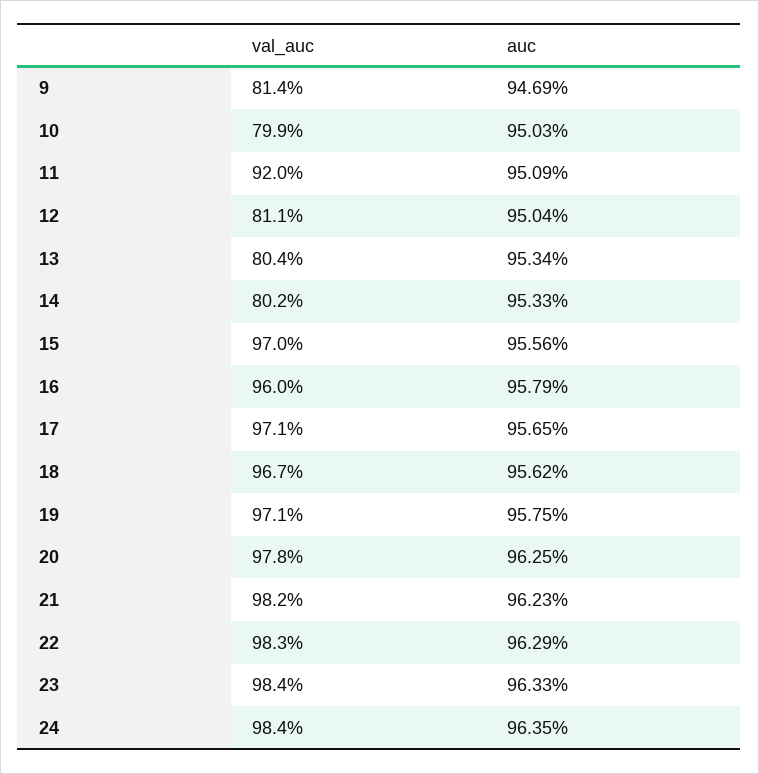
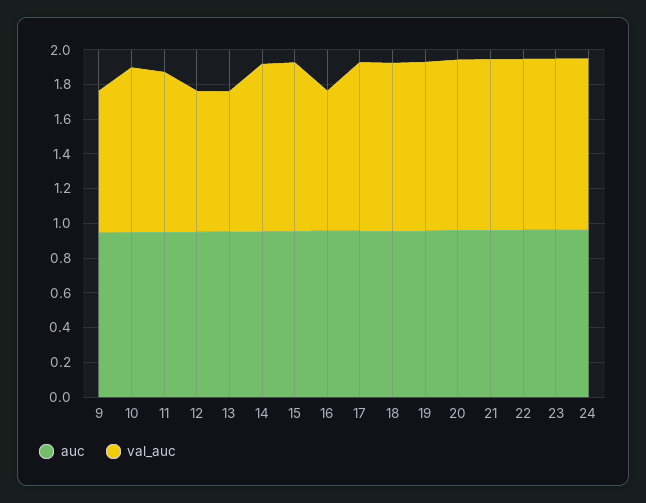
  {
    "val_auc": {
      "9": 0.814,
-     "10": 0.799,
+     "10": 0.95,
      "11": 0.92,
      "12": 0.811,
      "13": 0.804,
-     "14": 0.802,
+     "14": 0.95,
      "15": 0.97,
-     "16": 0.96,
+     "16": 0.8,
      "17": 0.971,
      "18": 0.967,
      "19": 0.971,
      "20": 0.978,
      "21": 0.982,
      "22": 0.983,
      "23": 0.984,
      "24": 0.984
    },
    "auc": {
      "9": 0.9469,
      "10": 0.9503,
      "11": 0.9509,
      "12": 0.9504,
      "13": 0.9534,
      "14": 0.9533,
      "15": 0.9556,
      "16": 0.9579,
      "17": 0.9565,
      "18": 0.9562,
      "19": 0.9575,
      "20": 0.9625,
      "21": 0.9623,
      "22": 0.9629,
      "23": 0.9633,
      "24": 0.9635
    }
  }

